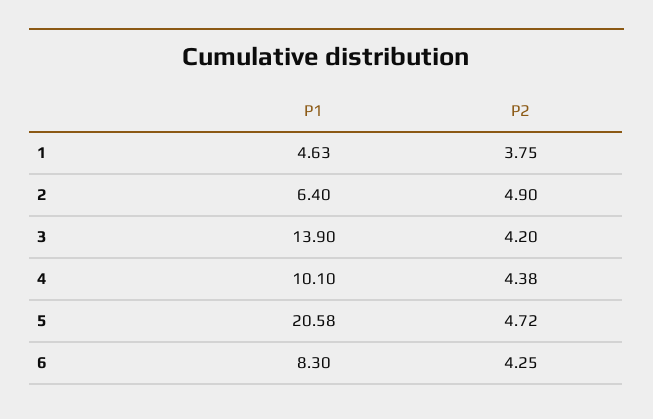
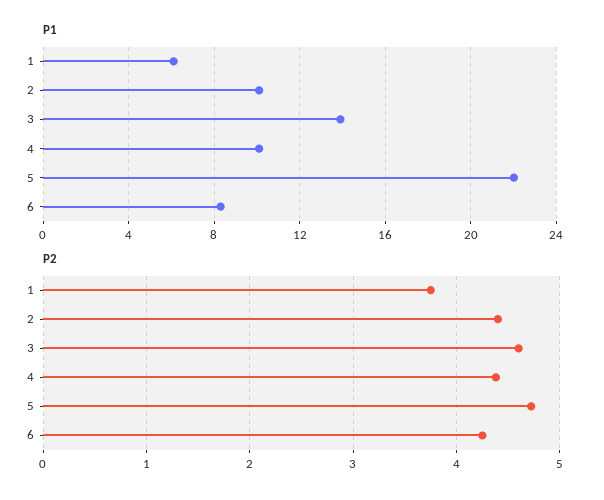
  {
    "P1": {
-     "1": 4.63,
+     "1": 6,
-     "2": 6.4,
+     "2": 10,
      "3": 13.9,
      "4": 10.1,
-     "5": 20.58,
+     "5": 22,
      "6": 8.3
    },
    "P2": {
      "1": 3.75,
-     "2": 4.9,
+     "2": 4.4,
-     "3": 4.2,
+     "3": 4.6,
      "4": 4.38,
      "5": 4.72,
      "6": 4.25
    }
  }

